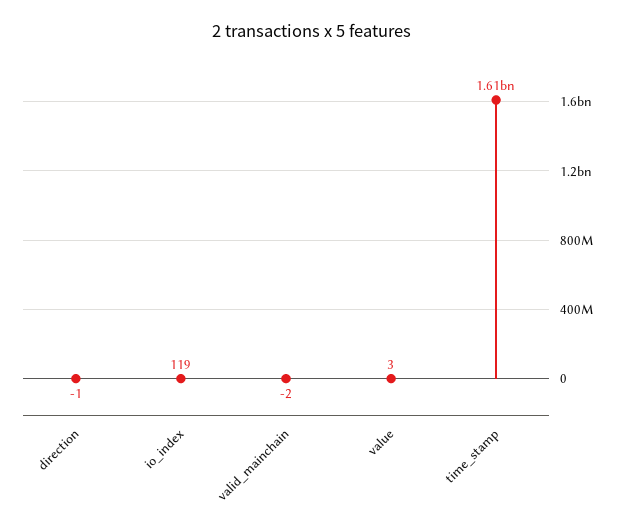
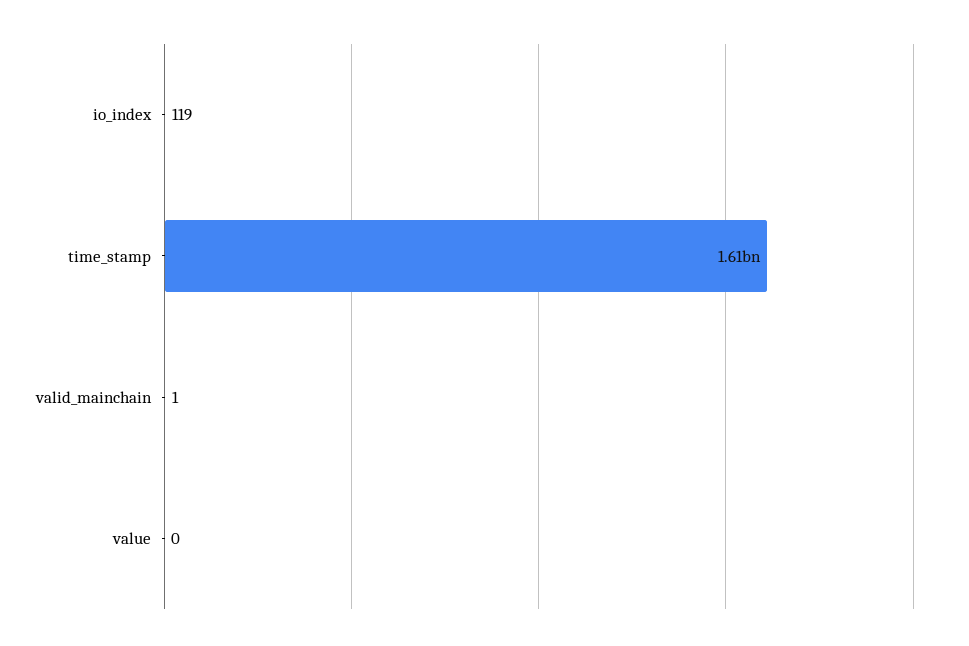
  {
-   "direction": -1,
    "io_index": 119,
-   "valid_mainchain": -2,
+   "valid_mainchain": 1,
-   "value": 3,
+   "value": 0,
    "time_stamp": 1610000000
  }

